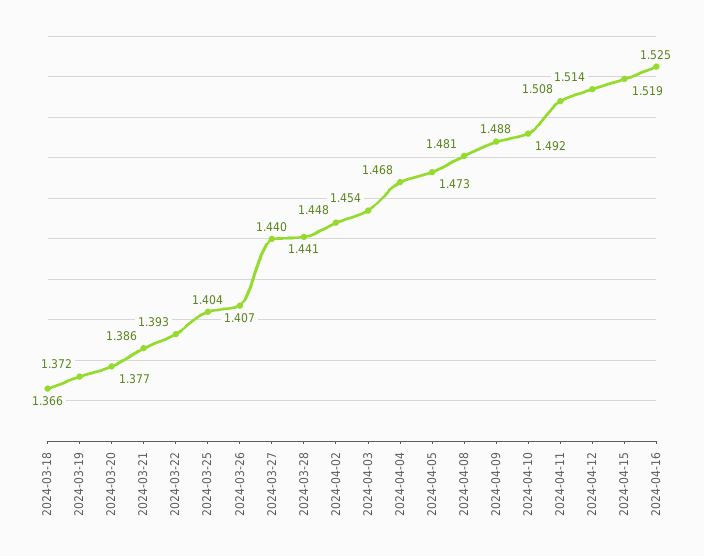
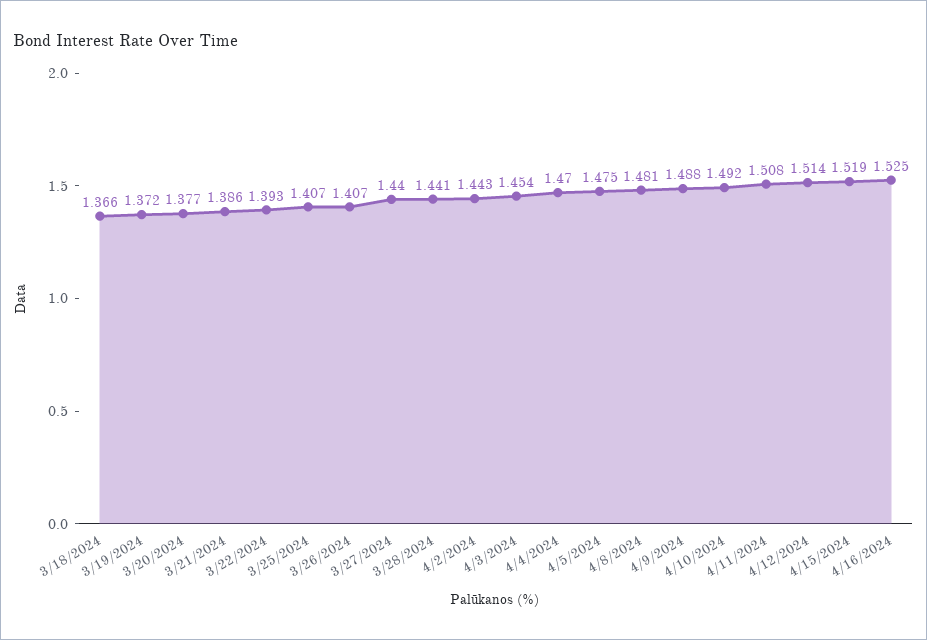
  {
    "2024-03-18": 1.366,
    "2024-03-19": 1.372,
    "2024-03-20": 1.377,
    "2024-03-21": 1.386,
    "2024-03-22": 1.393,
-   "2024-03-25": 1.404,
+   "2024-03-25": 1.407,
    "2024-03-26": 1.407,
    "2024-03-27": 1.44,
    "2024-03-28": 1.441,
-   "2024-04-02": 1.448,
+   "2024-04-02": 1.443,
    "2024-04-03": 1.454,
-   "2024-04-04": 1.468,
+   "2024-04-04": 1.47,
-   "2024-04-05": 1.473,
+   "2024-04-05": 1.475,
    "2024-04-08": 1.481,
    "2024-04-09": 1.488,
    "2024-04-10": 1.492,
    "2024-04-11": 1.508,
    "2024-04-12": 1.514,
    "2024-04-15": 1.519,
    "2024-04-16": 1.525
  }

